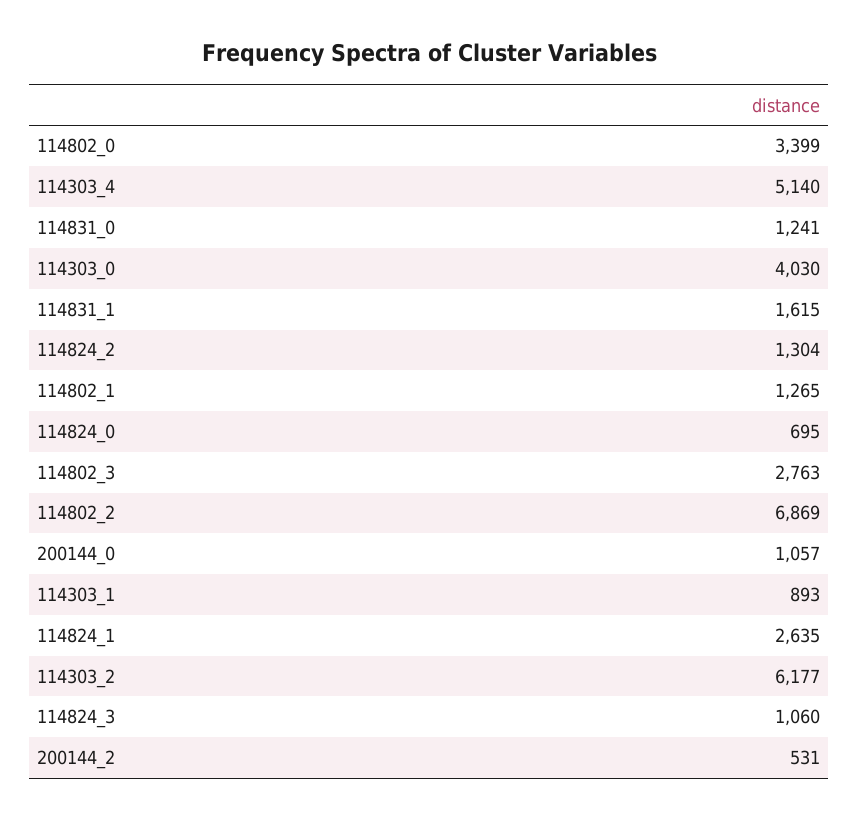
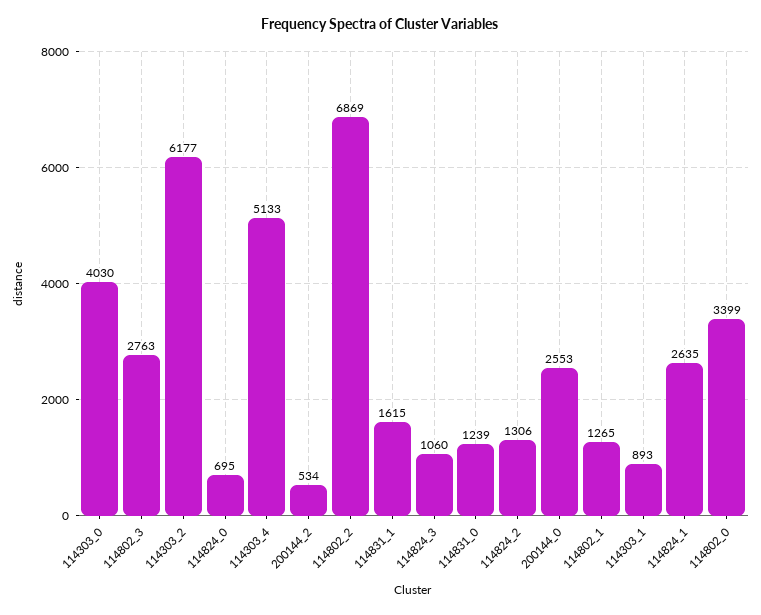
  {
    "114802_0": 3399,
-   "114303_4": 5140,
+   "114303_4": 5133,
-   "114831_0": 1241,
+   "114831_0": 1239,
    "114303_0": 4030,
    "114831_1": 1615,
-   "114824_2": 1304,
+   "114824_2": 1306,
    "114802_1": 1265,
    "114824_0": 695,
    "114802_3": 2763,
    "114802_2": 6869,
-   "200144_0": 1057,
+   "200144_0": 2553,
    "114303_1": 893,
    "114824_1": 2635,
    "114303_2": 6177,
    "114824_3": 1060,
-   "200144_2": 531
+   "200144_2": 534
  }

